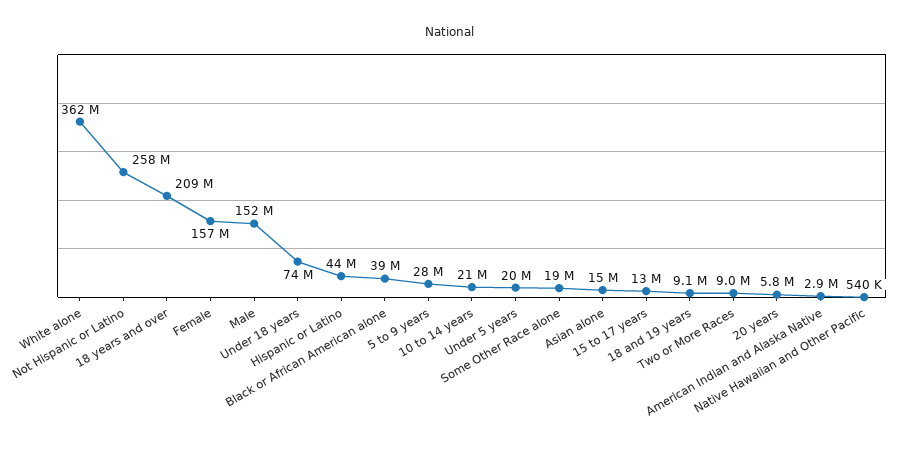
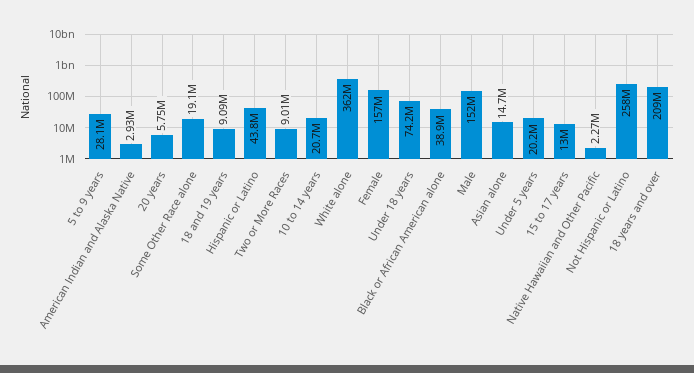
  {
    "White alone": 362000000,
    "Not Hispanic or Latino": 258000000,
    "18 years and over": 209000000,
    "Female": 157000000,
    "Male": 152000000,
    "Under 18 years": 74200000,
    "Hispanic or Latino": 43800000,
    "Black or African American alone": 38900000,
    "5 to 9 years": 28100000,
    "10 to 14 years": 20700000,
    "Under 5 years": 20200000,
    "Some Other Race alone": 19100000,
    "Asian alone": 14700000,
    "15 to 17 years": 13000000,
    "18 and 19 years": 9090000,
    "Two or More Races": 9010000,
    "20 years": 5750000,
    "American Indian and Alaska Native": 2930000,
-   "Native Hawaiian and Other Pacific": 540000
+   "Native Hawaiian and Other Pacific": 2270000
  }

